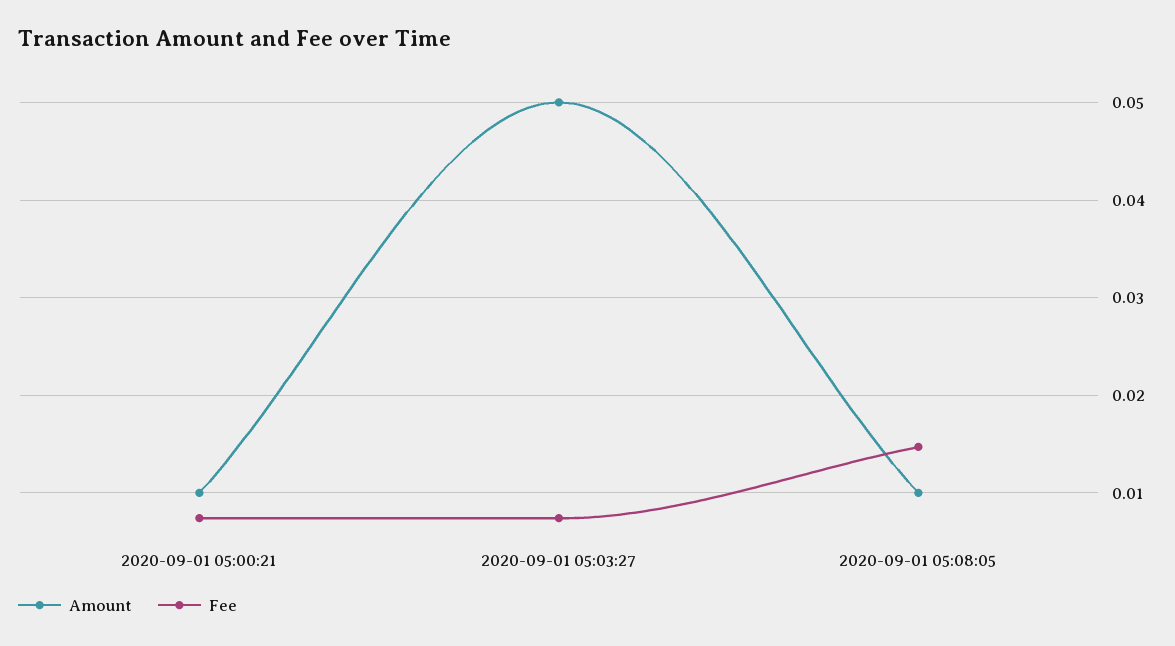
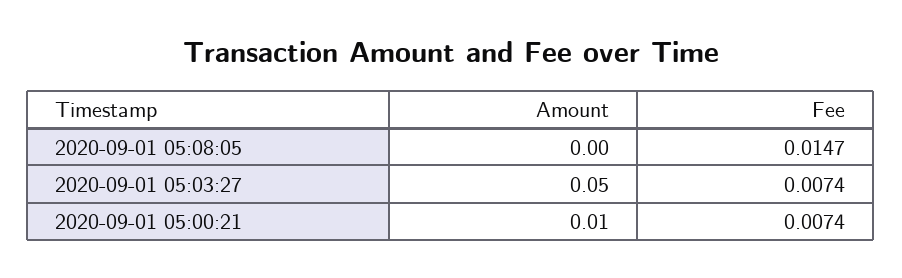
  {
    "Amount": {
      "2020-09-01 05:00:21": 0.01,
      "2020-09-01 05:03:27": 0.05,
-     "2020-09-01 05:08:05": 0.01
+     "2020-09-01 05:08:05": 0
    },
    "Fee": {
      "2020-09-01 05:00:21": 0.0074,
      "2020-09-01 05:03:27": 0.0074,
      "2020-09-01 05:08:05": 0.0147
    }
  }

